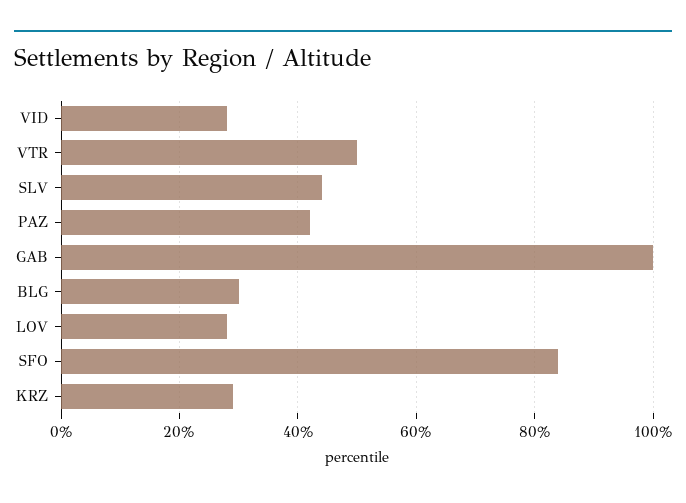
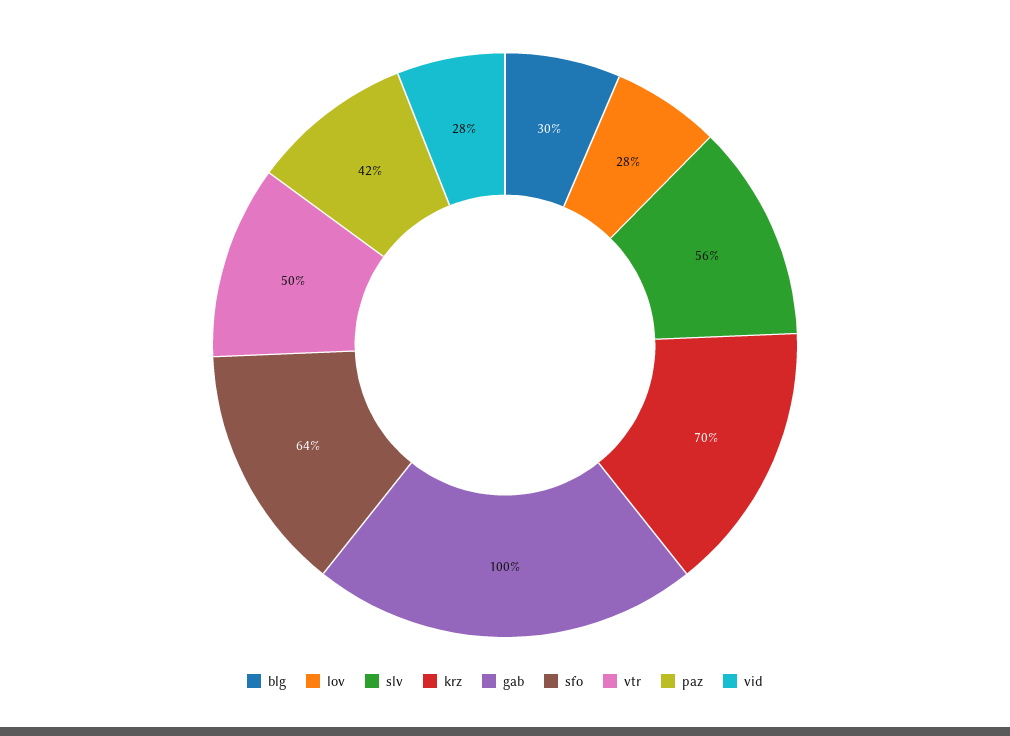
  {
    "VID": 28,
    "VTR": 50,
-   "SLV": 45,
+   "SLV": 56,
    "PAZ": 42,
    "GAB": 100,
    "BLG": 30,
    "LOV": 28,
-   "SFO": 85,
+   "SFO": 64,
-   "KRZ": 30
+   "KRZ": 70
  }

